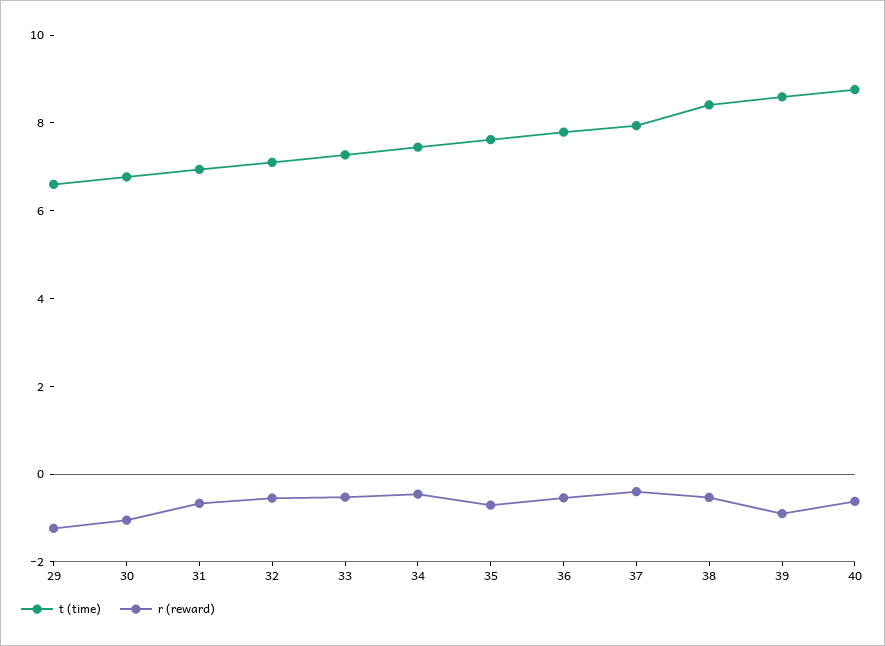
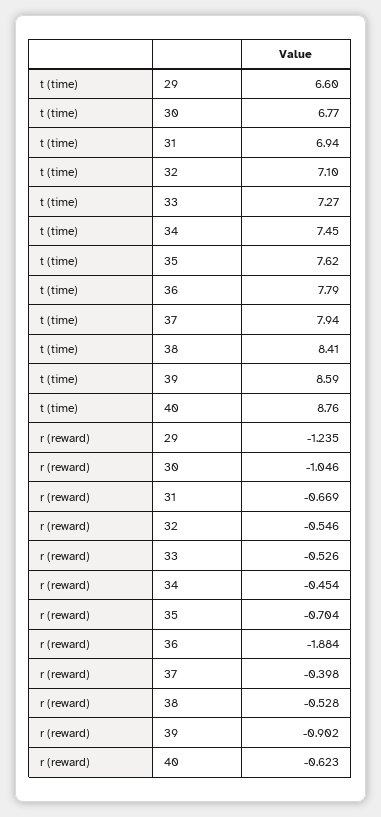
  {
    "t (time)": {
      "29": 6.6,
      "30": 6.77,
      "31": 6.94,
      "32": 7.1,
      "33": 7.27,
      "34": 7.45,
      "35": 7.62,
      "36": 7.79,
      "37": 7.94,
      "38": 8.41,
      "39": 8.59,
      "40": 8.76
    },
    "r (reward)": {
      "29": -1.235,
      "30": -1.046,
      "31": -0.669,
      "32": -0.546,
      "33": -0.526,
      "34": -0.454,
      "35": -0.704,
-     "36": -0.5,
+     "36": -1.884,
      "37": -0.398,
      "38": -0.528,
      "39": -0.902,
      "40": -0.623
    }
  }

